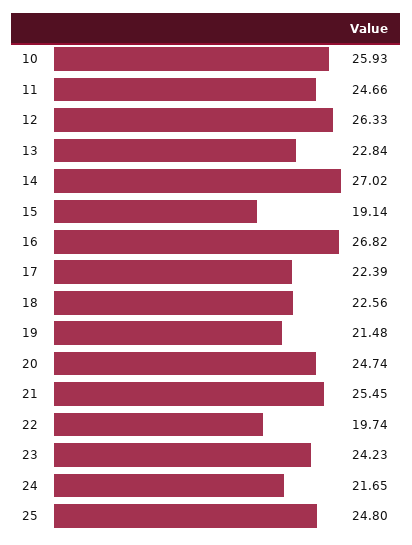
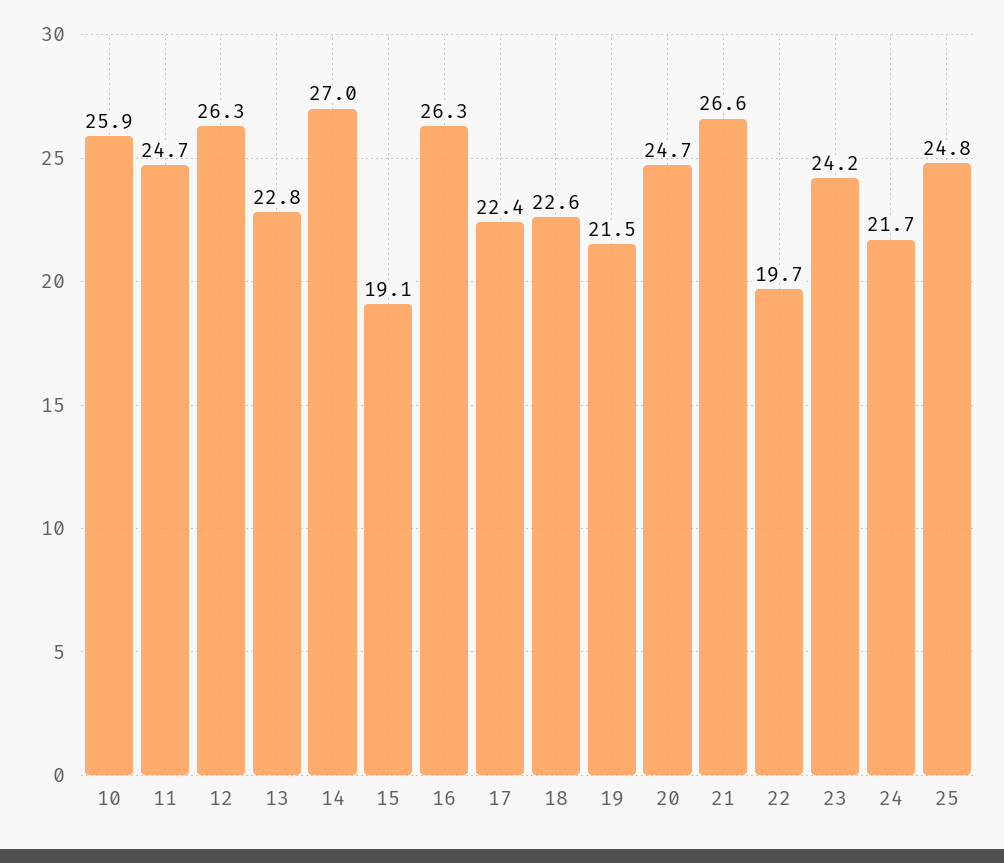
  {
    "10": 25.93,
    "11": 24.66,
    "12": 26.33,
    "13": 22.84,
    "14": 27.02,
    "15": 19.14,
-   "16": 26.82,
+   "16": 26.3,
    "17": 22.39,
    "18": 22.56,
    "19": 21.48,
    "20": 24.74,
-   "21": 25.45,
+   "21": 26.6,
    "22": 19.74,
    "23": 24.23,
    "24": 21.65,
    "25": 24.8
  }

